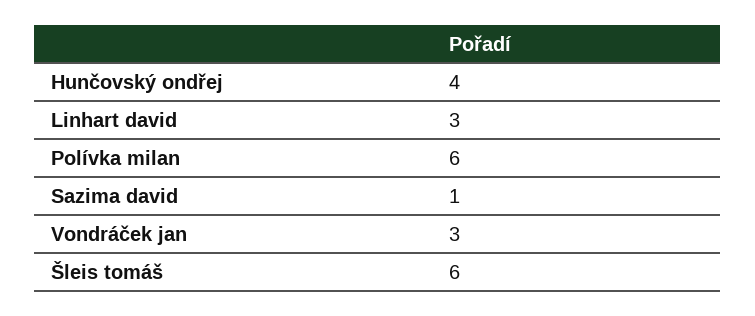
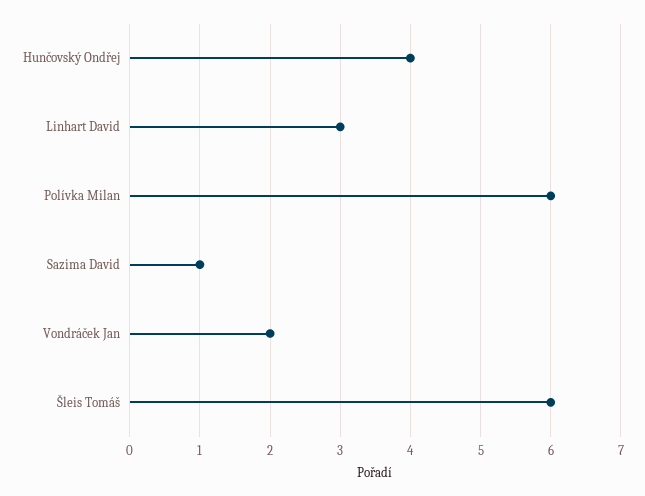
  {
    "Hunčovský ondřej": 4,
    "Linhart david": 3,
    "Polívka milan": 6,
    "Sazima david": 1,
-   "Vondráček jan": 3,
+   "Vondráček jan": 2,
    "Šleis tomáš": 6
  }

